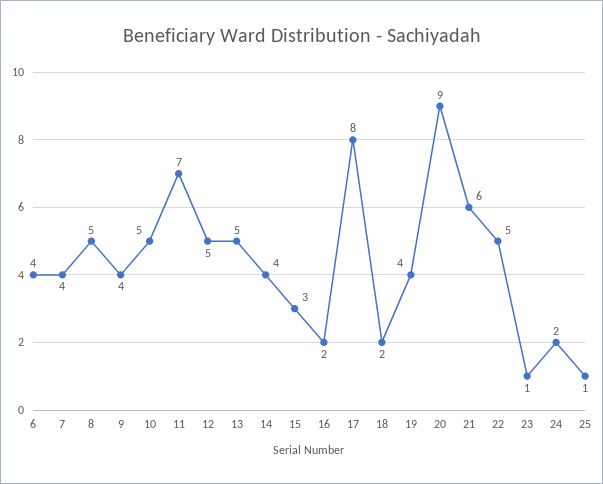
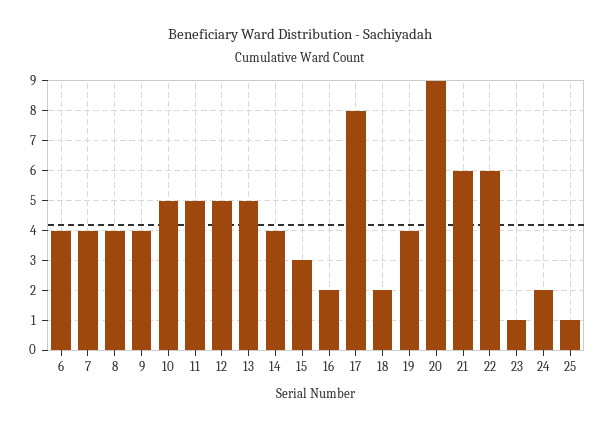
  {
    "6": 4,
    "7": 4,
-   "8": 5,
+   "8": 4,
    "9": 4,
    "10": 5,
-   "11": 7,
+   "11": 5,
    "12": 5,
    "13": 5,
    "14": 4,
    "15": 3,
    "16": 2,
    "17": 8,
    "18": 2,
    "19": 4,
    "20": 9,
    "21": 6,
-   "22": 5,
+   "22": 6,
    "23": 1,
    "24": 2,
    "25": 1
  }

